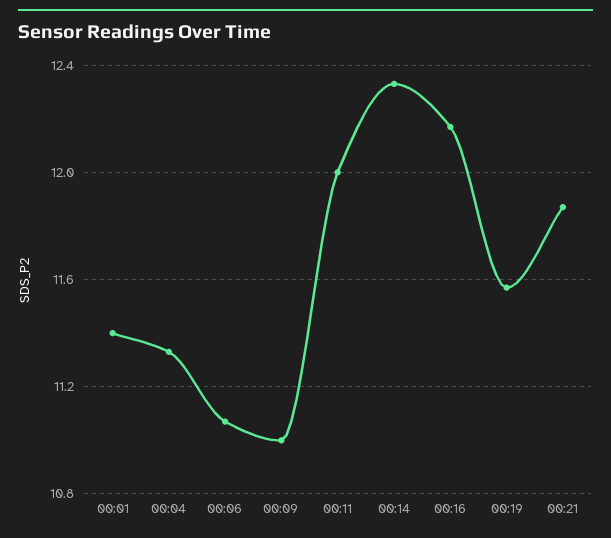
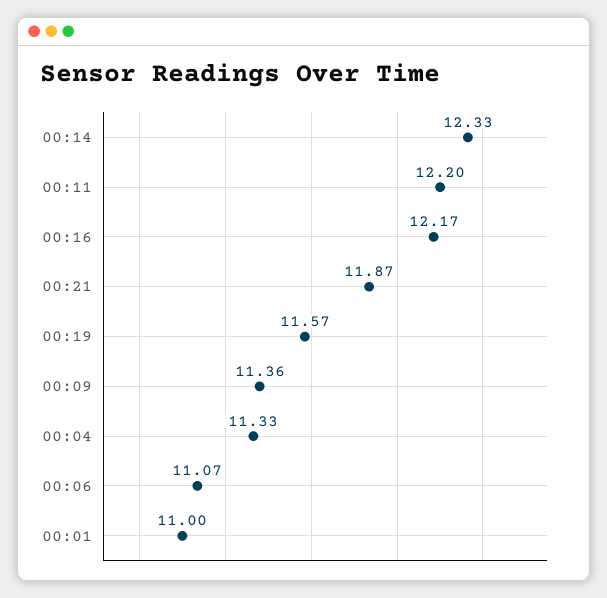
  {
-   "00:01": 11.4,
+   "00:01": 11,
    "00:04": 11.33,
    "00:06": 11.07,
-   "00:09": 11,
+   "00:09": 11.36,
-   "00:11": 12,
+   "00:11": 12.2,
    "00:14": 12.33,
    "00:16": 12.17,
    "00:19": 11.57,
    "00:21": 11.87
  }

